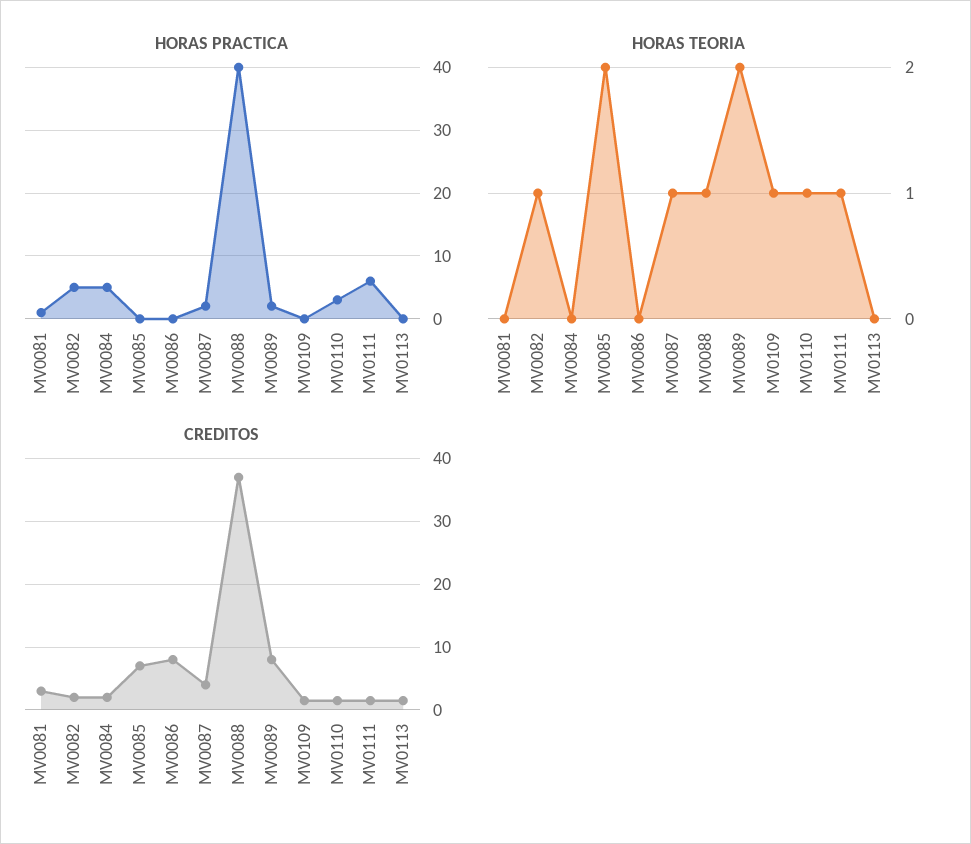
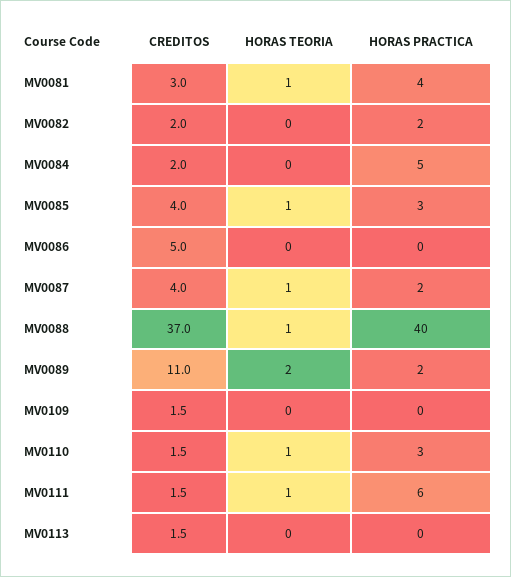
  {
    "HORAS PRACTICA": {
-     "MV0081": 1,
+     "MV0081": 4,
-     "MV0082": 5,
+     "MV0082": 2,
      "MV0084": 5,
-     "MV0085": 0,
+     "MV0085": 3,
      "MV0086": 0,
      "MV0087": 2,
      "MV0088": 40,
      "MV0089": 2,
      "MV0109": 0,
      "MV0110": 3,
      "MV0111": 6,
      "MV0113": 0
    },
    "HORAS TEORIA": {
-     "MV0081": 0,
+     "MV0081": 1,
-     "MV0082": 1,
+     "MV0082": 0,
      "MV0084": 0,
-     "MV0085": 2,
+     "MV0085": 1,
      "MV0086": 0,
      "MV0087": 1,
      "MV0088": 1,
      "MV0089": 2,
-     "MV0109": 1,
+     "MV0109": 0,
      "MV0110": 1,
      "MV0111": 1,
      "MV0113": 0
    },
    "CREDITOS": {
      "MV0081": 3,
      "MV0082": 2,
      "MV0084": 2,
-     "MV0085": 7,
+     "MV0085": 4,
-     "MV0086": 8,
+     "MV0086": 5,
      "MV0087": 4,
      "MV0088": 37,
-     "MV0089": 8,
+     "MV0089": 11,
      "MV0109": 1.5,
      "MV0110": 1.5,
      "MV0111": 1.5,
      "MV0113": 1.5
    }
  }

